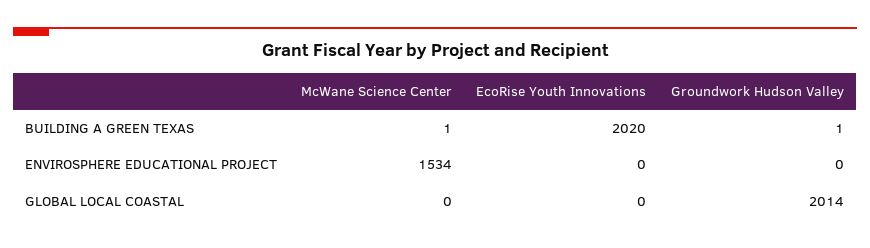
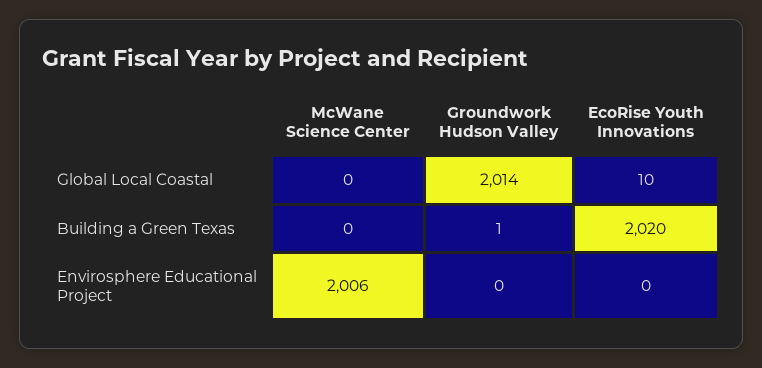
  {
    "McWane Science Center": {
-     "BUILDING A GREEN TEXAS": 1,
+     "BUILDING A GREEN TEXAS": 0,
-     "ENVIROSPHERE EDUCATIONAL PROJECT": 1534,
+     "ENVIROSPHERE EDUCATIONAL PROJECT": 2006,
      "GLOBAL LOCAL COASTAL": 0
    },
    "EcoRise Youth Innovations": {
      "BUILDING A GREEN TEXAS": 2020,
      "ENVIROSPHERE EDUCATIONAL PROJECT": 0,
-     "GLOBAL LOCAL COASTAL": 0
+     "GLOBAL LOCAL COASTAL": 10
    },
    "Groundwork Hudson Valley": {
      "BUILDING A GREEN TEXAS": 1,
      "ENVIROSPHERE EDUCATIONAL PROJECT": 0,
      "GLOBAL LOCAL COASTAL": 2014
    }
  }

